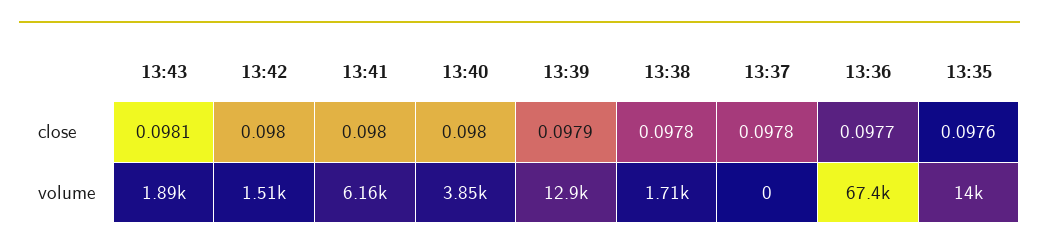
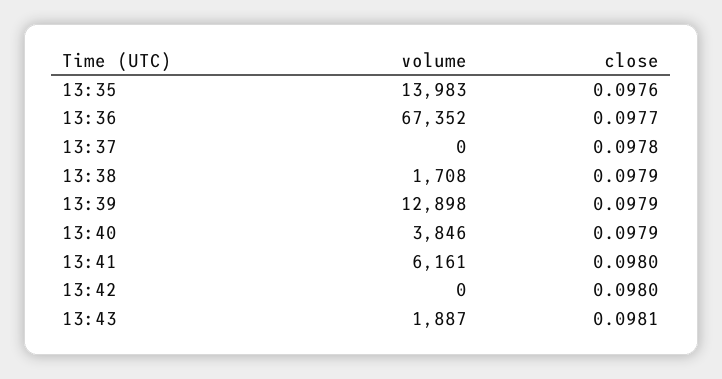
  {
    "13:43": {
      "close": 0.0981,
      "volume": 1887
    },
    "13:42": {
      "close": 0.098,
-     "volume": 1510
+     "volume": 0
    },
    "13:41": {
      "close": 0.098,
      "volume": 6161
    },
    "13:40": {
-     "close": 0.098,
+     "close": 0.0979,
      "volume": 3846
    },
    "13:39": {
      "close": 0.0979,
      "volume": 12898
    },
    "13:38": {
-     "close": 0.0978,
+     "close": 0.0979,
      "volume": 1708
    },
    "13:37": {
      "close": 0.0978,
      "volume": 0
    },
    "13:36": {
      "close": 0.0977,
      "volume": 67352
    },
    "13:35": {
      "close": 0.0976,
      "volume": 13983
    }
  }

